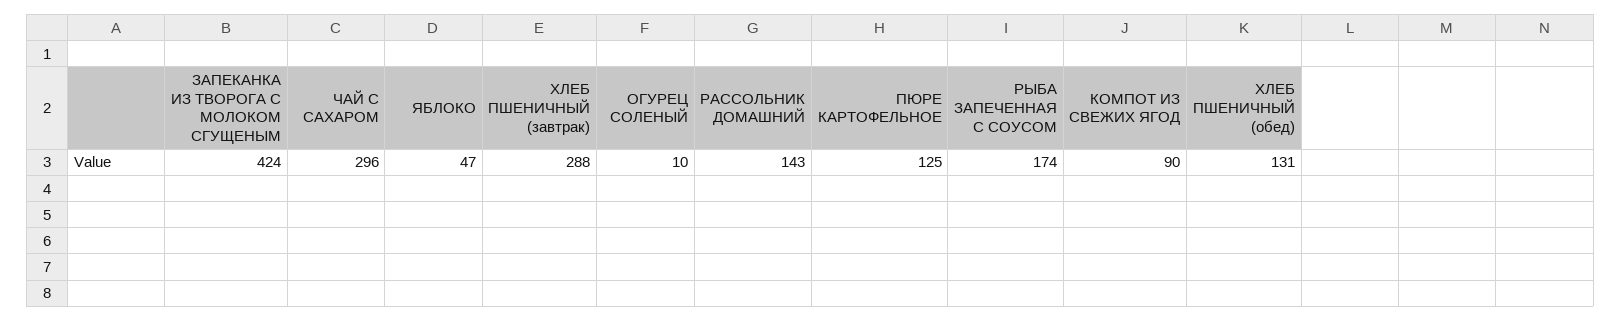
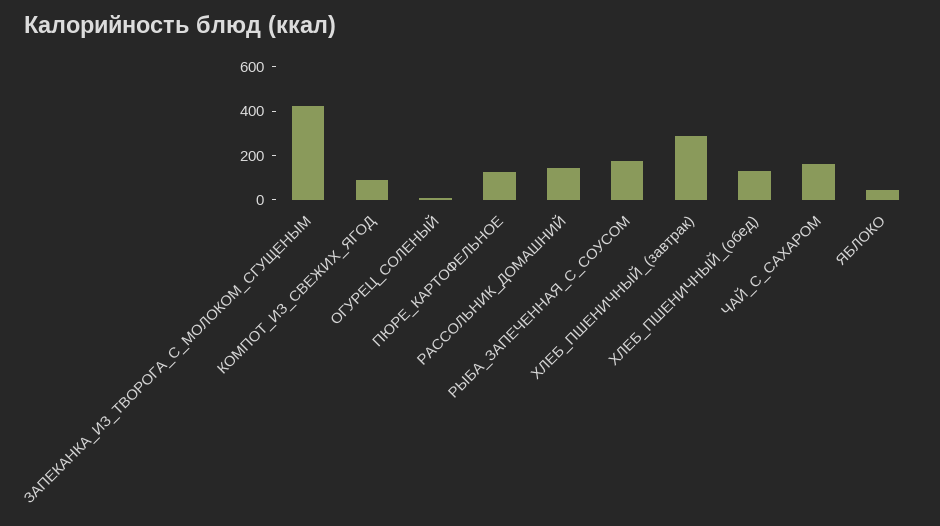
  {
    "ЗАПЕКАНКА ИЗ ТВОРОГА С МОЛОКОМ СГУЩЕНЫМ": 424,
-   "ЧАЙ С САХАРОМ": 296,
+   "ЧАЙ С САХАРОМ": 150,
    "ЯБЛОКО": 47,
    "ХЛЕБ ПШЕНИЧНЫЙ (завтрак)": 288,
    "ОГУРЕЦ СОЛЕНЫЙ": 10,
    "РАССОЛЬНИК ДОМАШНИЙ": 143,
    "ПЮРЕ КАРТОФЕЛЬНОЕ": 125,
    "РЫБА ЗАПЕЧЕННАЯ С СОУСОМ": 174,
    "КОМПОТ ИЗ СВЕЖИХ ЯГОД": 90,
    "ХЛЕБ ПШЕНИЧНЫЙ (обед)": 131
  }

